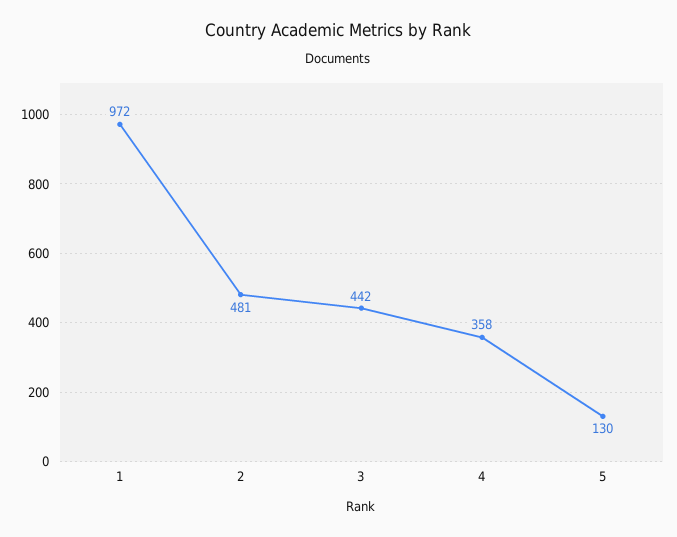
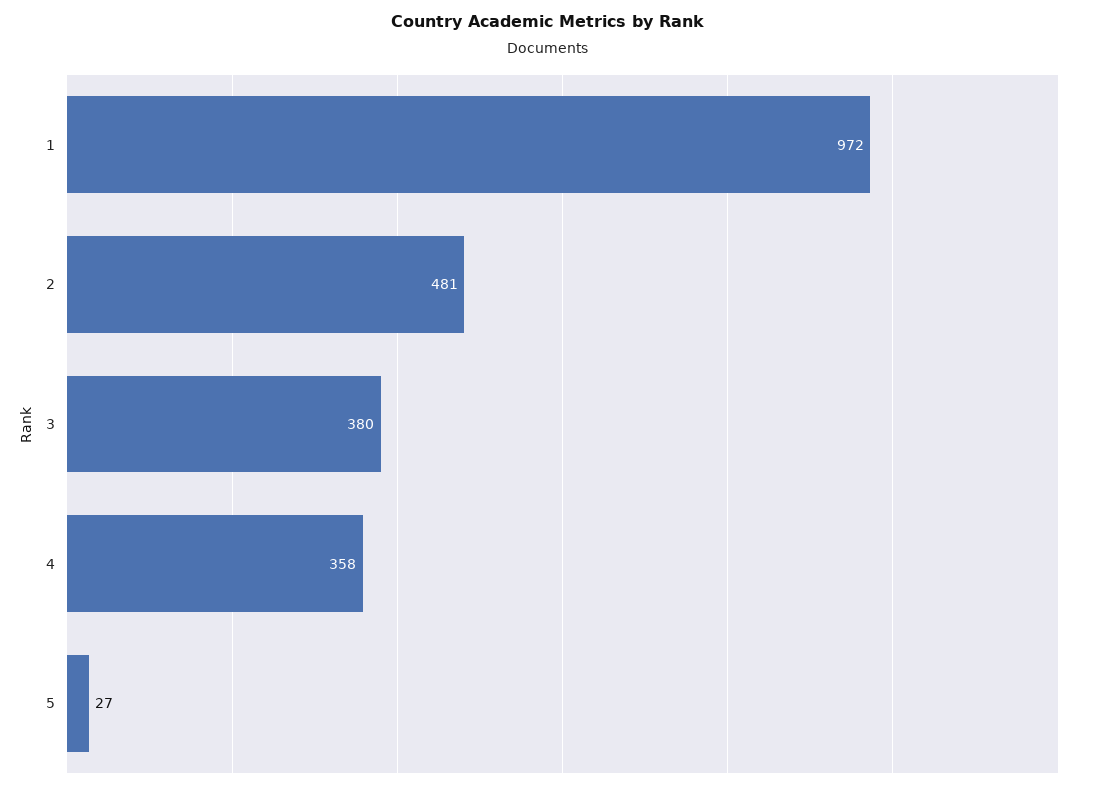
  {
    "1": 972,
    "2": 481,
-   "3": 442,
+   "3": 380,
    "4": 358,
-   "5": 130
+   "5": 27
  }

